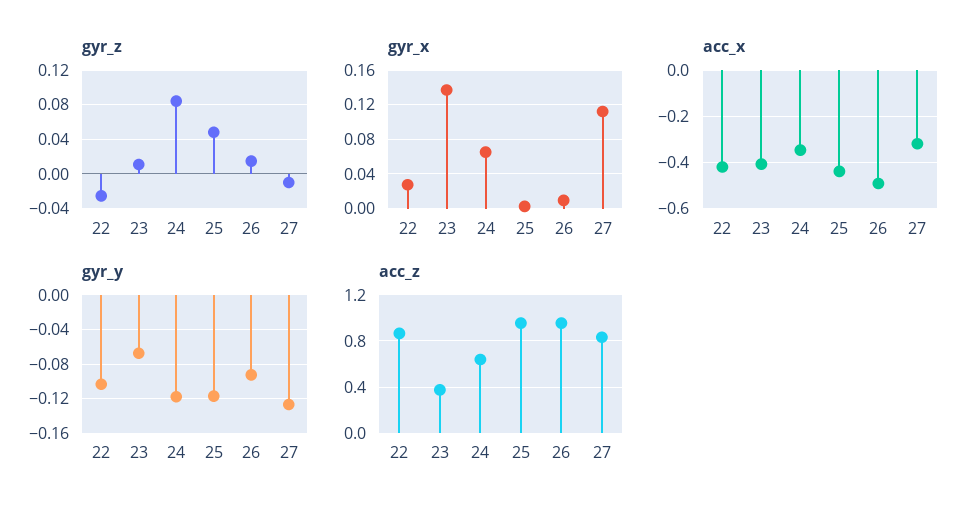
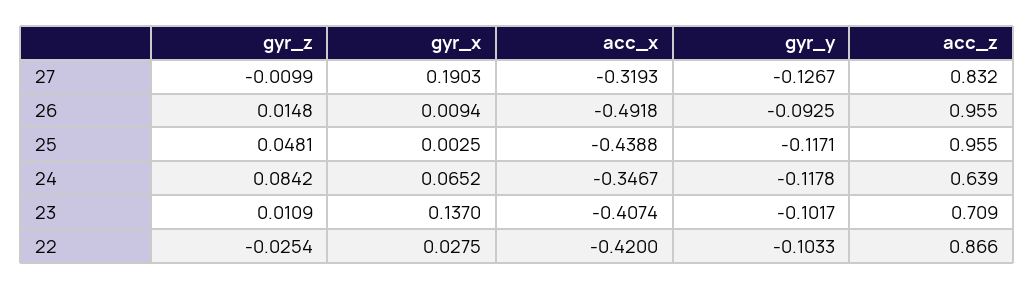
  {
    "gyr_z": {
      "22": -0.0254,
      "23": 0.0109,
      "24": 0.0842,
      "25": 0.0481,
      "26": 0.0148,
      "27": -0.0099
    },
    "gyr_x": {
      "22": 0.0275,
      "23": 0.137,
      "24": 0.0652,
      "25": 0.0025,
      "26": 0.0094,
-     "27": 0.11
+     "27": 0.1903
    },
    "acc_x": {
      "22": -0.42,
      "23": -0.4074,
      "24": -0.3467,
      "25": -0.4388,
      "26": -0.4918,
      "27": -0.3193
    },
    "gyr_y": {
      "22": -0.1033,
-     "23": -0.07,
+     "23": -0.1017,
      "24": -0.1178,
      "25": -0.1171,
      "26": -0.0925,
      "27": -0.1267
    },
    "acc_z": {
      "22": 0.866,
-     "23": 0.4,
+     "23": 0.709,
      "24": 0.639,
      "25": 0.955,
      "26": 0.955,
      "27": 0.832
    }
  }

